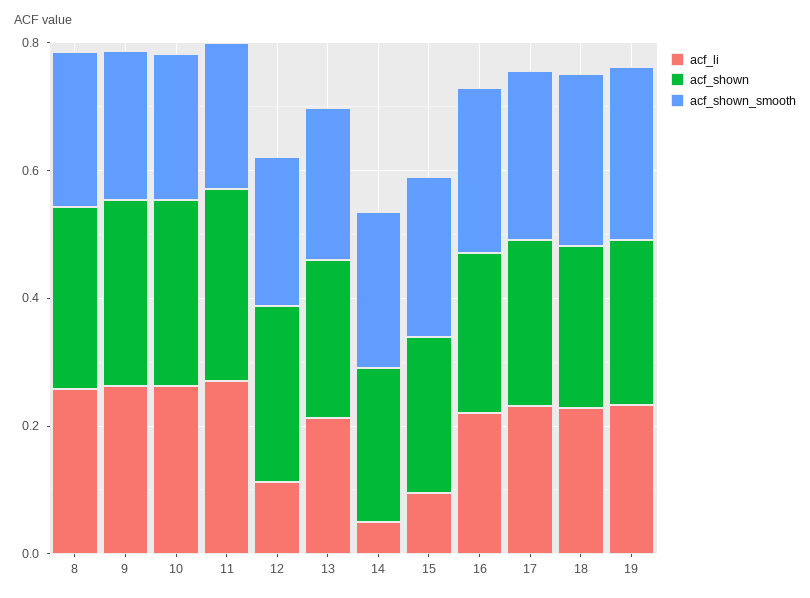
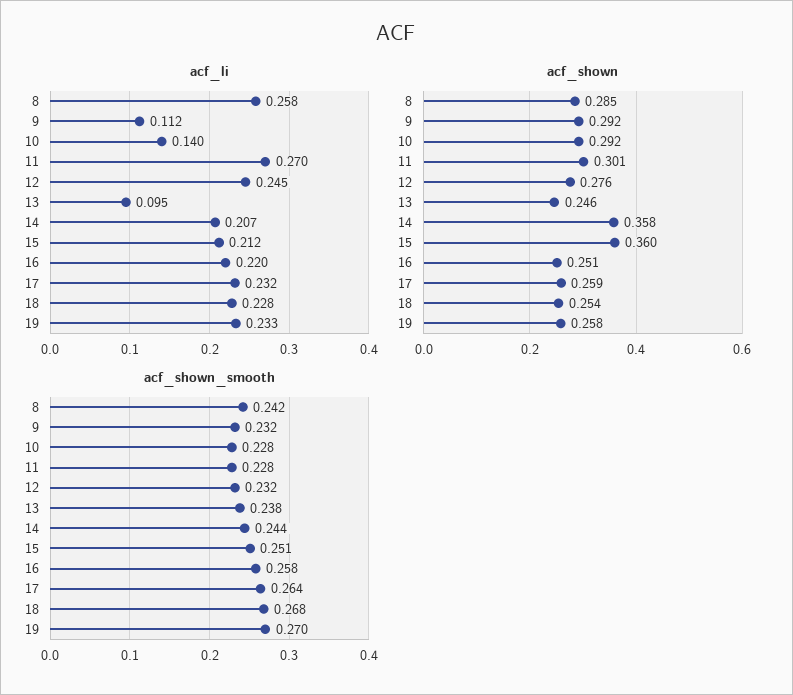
  {
    "acf_li": {
      "8": 0.258,
-     "9": 0.25,
+     "9": 0.112,
-     "10": 0.25,
+     "10": 0.14,
      "11": 0.27,
-     "12": 0.1,
+     "12": 0.245,
-     "13": 0.2,
+     "13": 0.095,
-     "14": 0.05,
+     "14": 0.207,
-     "15": 0.1,
+     "15": 0.212,
      "16": 0.22,
      "17": 0.232,
      "18": 0.228,
      "19": 0.233
    },
    "acf_shown": {
      "8": 0.285,
      "9": 0.292,
      "10": 0.292,
      "11": 0.301,
      "12": 0.276,
      "13": 0.246,
-     "14": 0.25,
+     "14": 0.358,
-     "15": 0.25,
+     "15": 0.36,
      "16": 0.251,
      "17": 0.259,
      "18": 0.254,
      "19": 0.258
    },
    "acf_shown_smooth": {
      "8": 0.242,
      "9": 0.232,
      "10": 0.228,
      "11": 0.228,
      "12": 0.232,
      "13": 0.238,
      "14": 0.244,
      "15": 0.251,
      "16": 0.258,
      "17": 0.264,
      "18": 0.268,
      "19": 0.27
    }
  }

